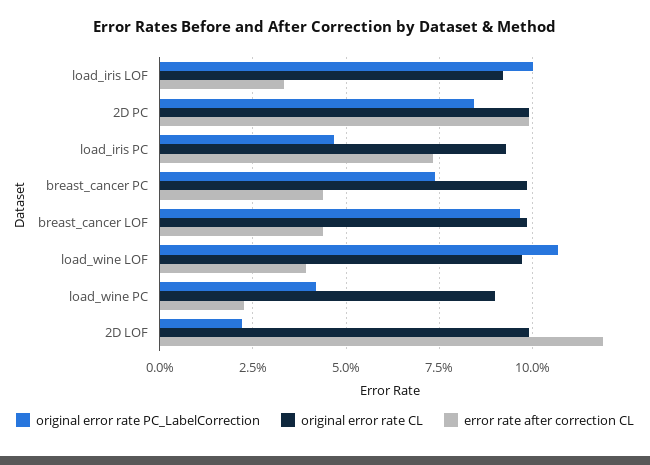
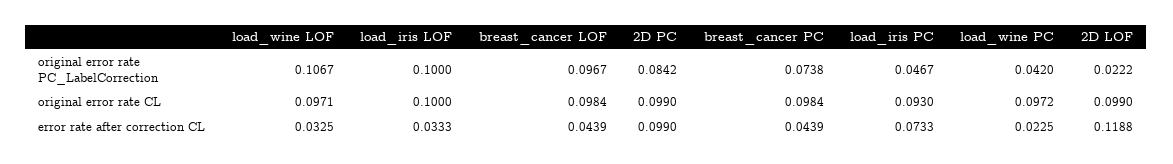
  {
    "original error rate PC_LabelCorrection": {
      "load_iris LOF": 0.1,
      "2D PC": 0.0842,
      "load_iris PC": 0.0467,
      "breast_cancer PC": 0.0738,
      "breast_cancer LOF": 0.0967,
      "load_wine LOF": 0.1067,
      "load_wine PC": 0.042,
      "2D LOF": 0.0222
    },
    "original error rate CL": {
-     "load_iris LOF": 0.0925,
+     "load_iris LOF": 0.1,
      "2D PC": 0.099,
      "load_iris PC": 0.093,
      "breast_cancer PC": 0.0984,
      "breast_cancer LOF": 0.0984,
      "load_wine LOF": 0.0971,
-     "load_wine PC": 0.09,
+     "load_wine PC": 0.0972,
      "2D LOF": 0.099
    },
    "error rate after correction CL": {
      "load_iris LOF": 0.0333,
      "2D PC": 0.099,
      "load_iris PC": 0.0733,
      "breast_cancer PC": 0.0439,
      "breast_cancer LOF": 0.0439,
-     "load_wine LOF": 0.04,
+     "load_wine LOF": 0.0325,
      "load_wine PC": 0.0225,
      "2D LOF": 0.1188
    }
  }

